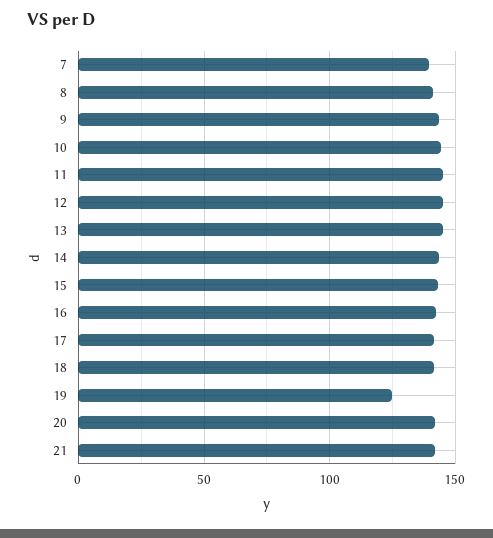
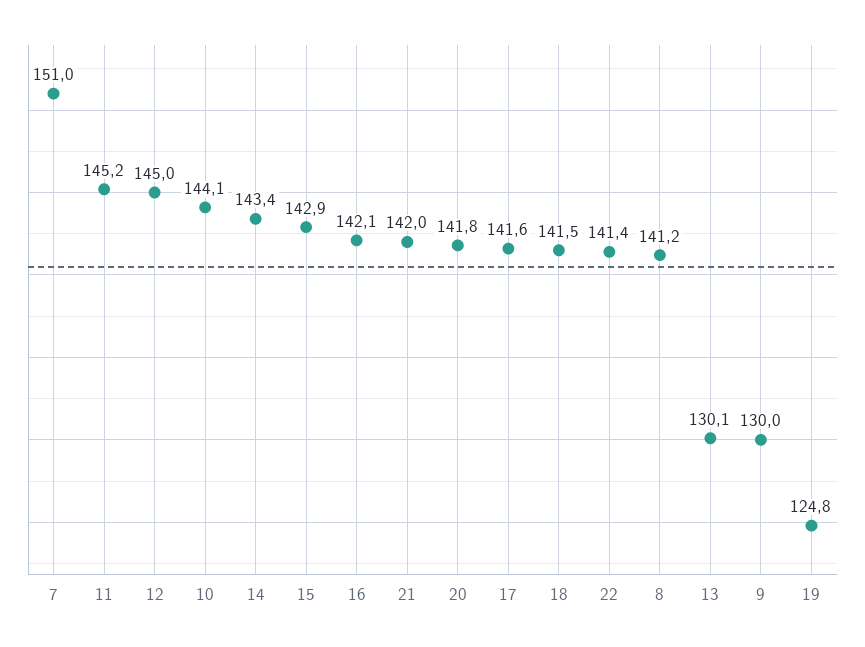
  {
-   "7": 140,
+   "7": 151,
    "8": 141.2,
-   "9": 145,
+   "9": 130,
    "10": 144.1,
    "11": 145.2,
    "12": 145,
-   "13": 145,
+   "13": 130.1,
    "14": 143.4,
    "15": 142.9,
    "16": 142.1,
    "17": 141.6,
    "18": 141.5,
    "19": 124.8,
    "20": 141.8,
-   "21": 142
+   "21": 142,
+   "22": 141.4
  }

